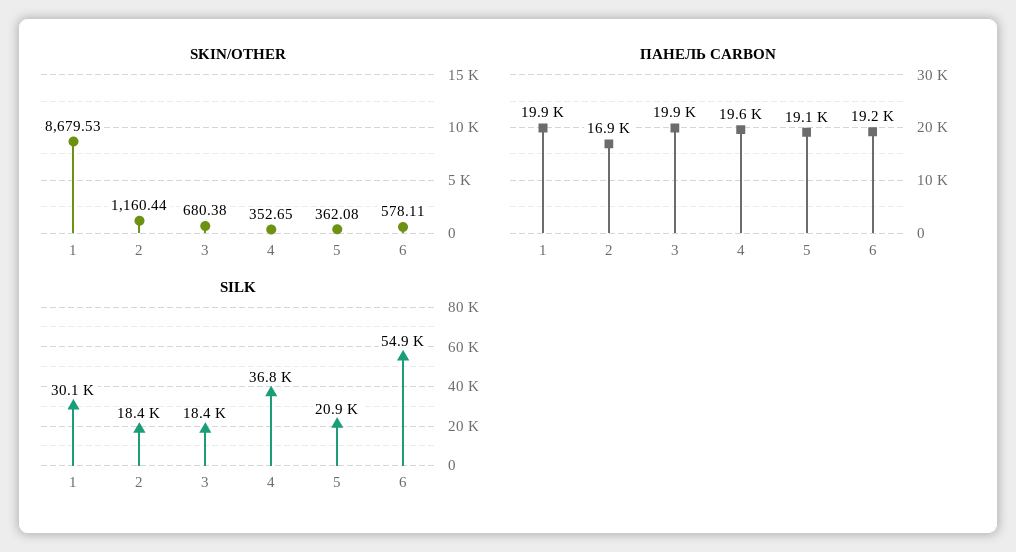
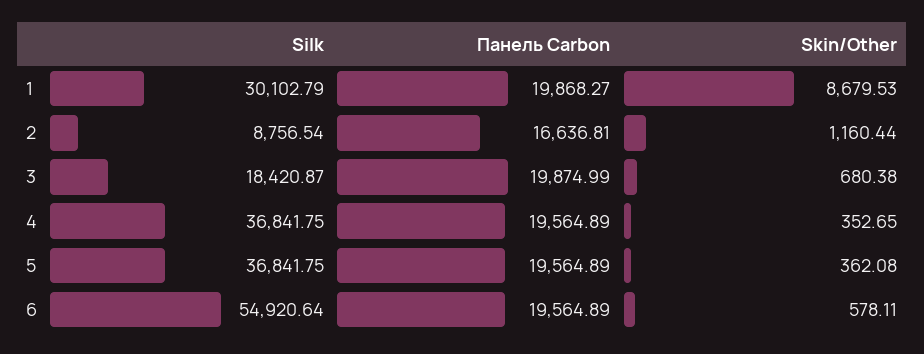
  {
    "SKIN/OTHER": {
      "1": 8679.53,
      "2": 1160.44,
      "3": 680.38,
      "4": 352.65,
      "5": 362.08,
      "6": 578.11
    },
    "ПАНЕЛЬ CARBON": {
      "1": 19868.27,
-     "2": 16900,
+     "2": 16636.81,
      "3": 19874.99,
      "4": 19564.89,
-     "5": 19100,
+     "5": 19564.89,
-     "6": 19200
+     "6": 19564.89
    },
    "SILK": {
      "1": 30102.79,
-     "2": 18400,
+     "2": 8756.54,
      "3": 18420.87,
      "4": 36841.75,
-     "5": 20900,
+     "5": 36841.75,
      "6": 54920.64
    }
  }

